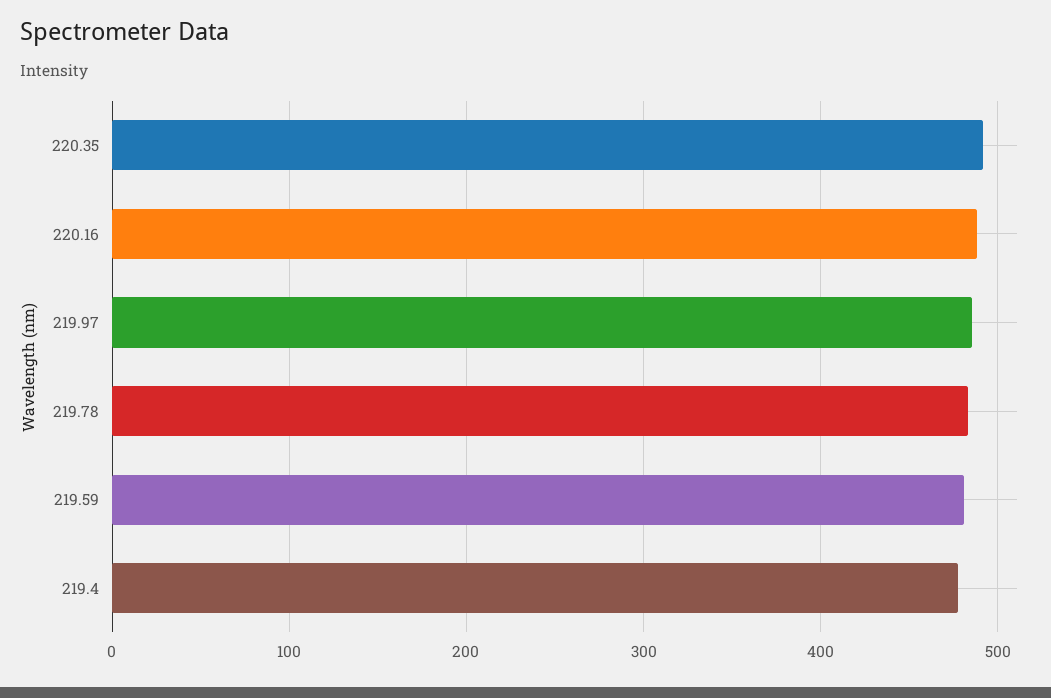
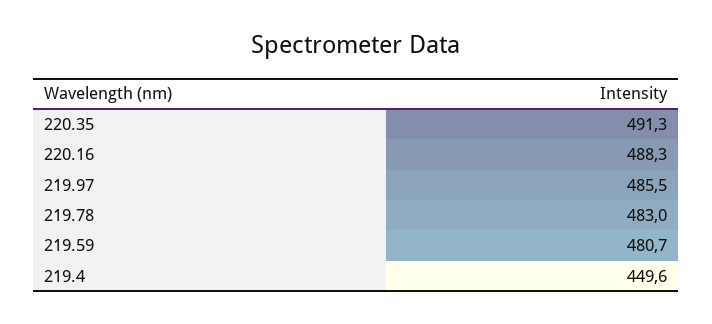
  {
    "220.35": 491.3,
    "220.16": 488.3,
    "219.97": 485.5,
    "219.78": 483,
    "219.59": 480.7,
-   "219.4": 480
+   "219.4": 449.6
  }

